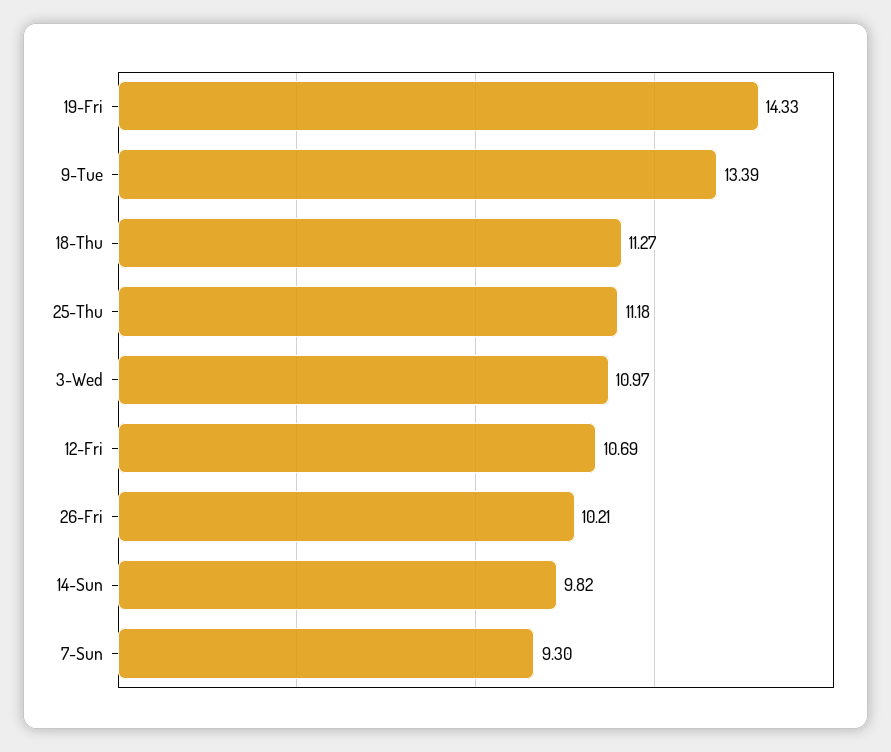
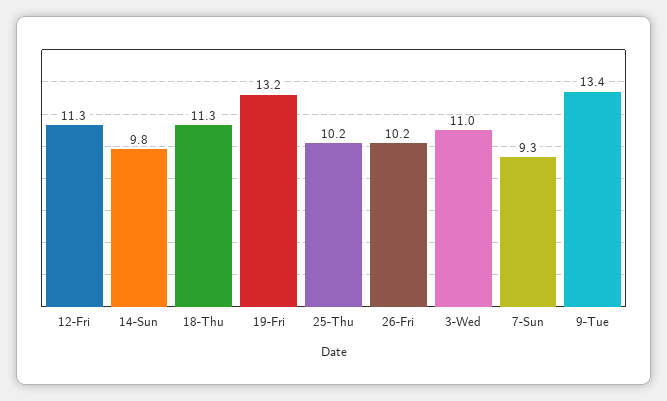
  {
-   "19-Fri": 14.33,
+   "19-Fri": 13.2,
    "9-Tue": 13.39,
    "18-Thu": 11.27,
-   "25-Thu": 11.18,
+   "25-Thu": 10.2,
    "3-Wed": 10.97,
-   "12-Fri": 10.69,
+   "12-Fri": 11.3,
    "26-Fri": 10.21,
    "14-Sun": 9.82,
    "7-Sun": 9.3
  }

